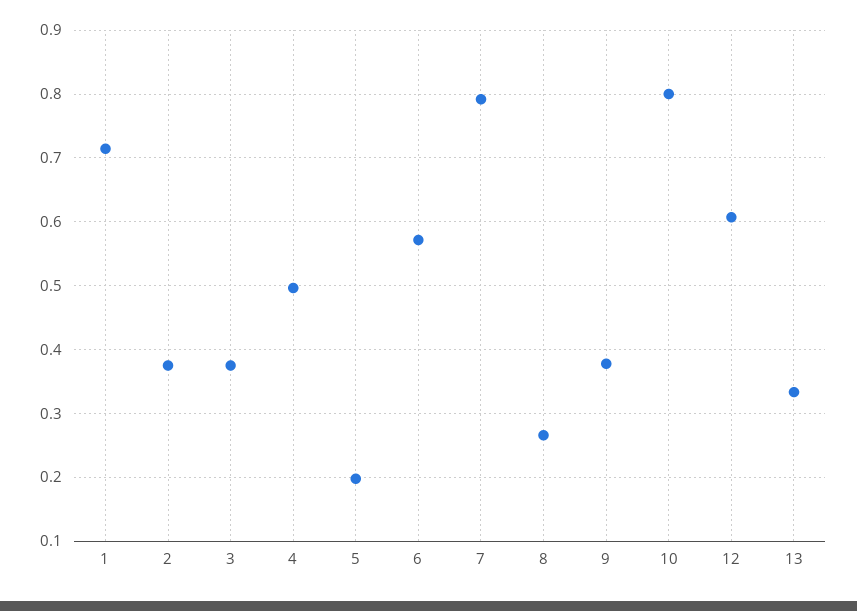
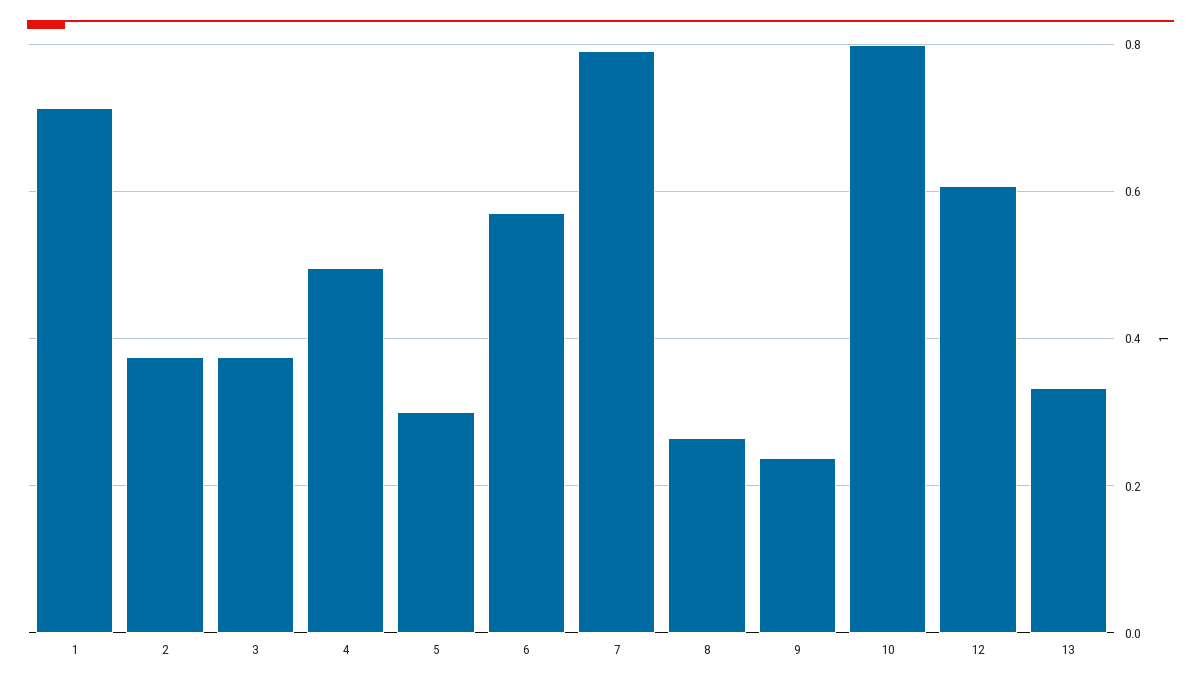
  {
    "1": 0.71,
    "2": 0.38,
    "3": 0.38,
    "4": 0.5,
-   "5": 0.2,
+   "5": 0.3,
    "6": 0.57,
    "7": 0.79,
    "8": 0.27,
-   "9": 0.38,
+   "9": 0.24,
    "10": 0.8,
    "12": 0.61,
    "13": 0.33
  }

